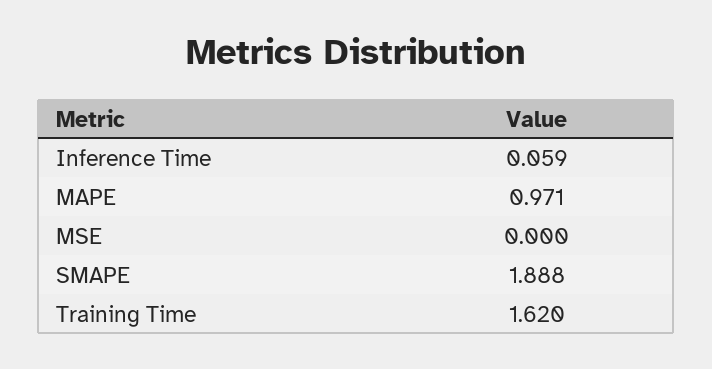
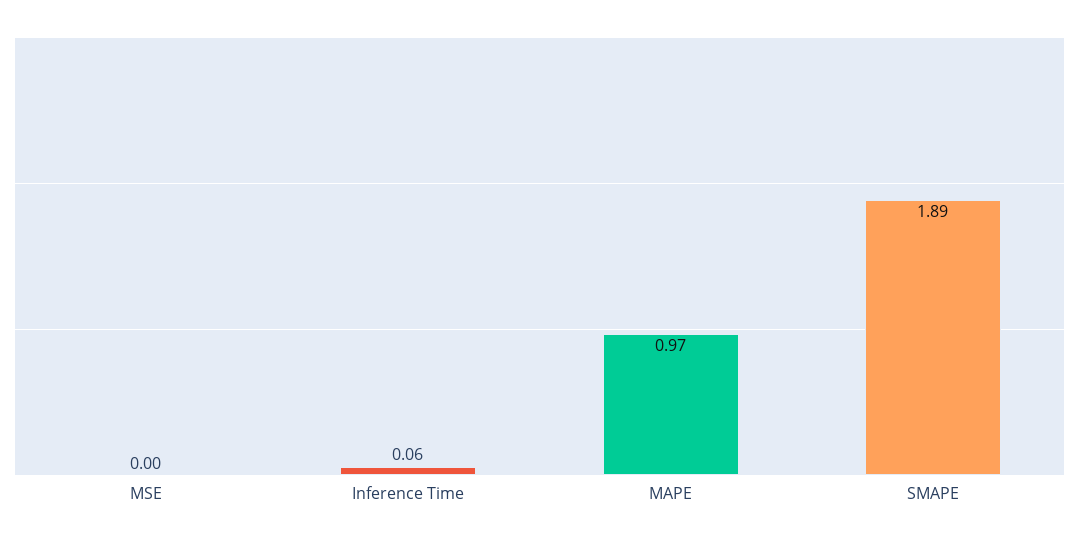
  {
    "Inference Time": 0.059,
    "MAPE": 0.971,
    "MSE": 0,
-   "SMAPE": 1.888,
+   "SMAPE": 1.888
-   "Training Time": 1.62
  }

